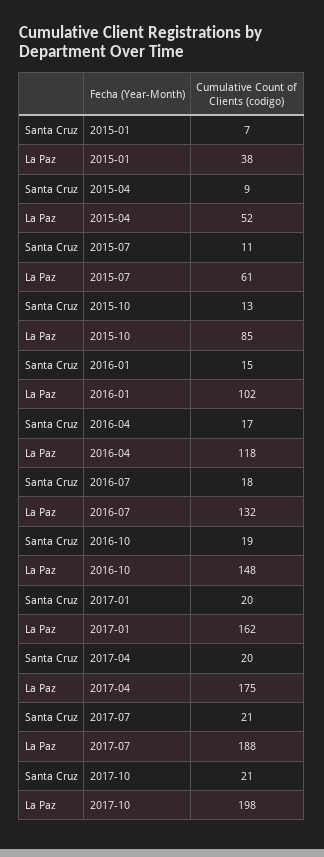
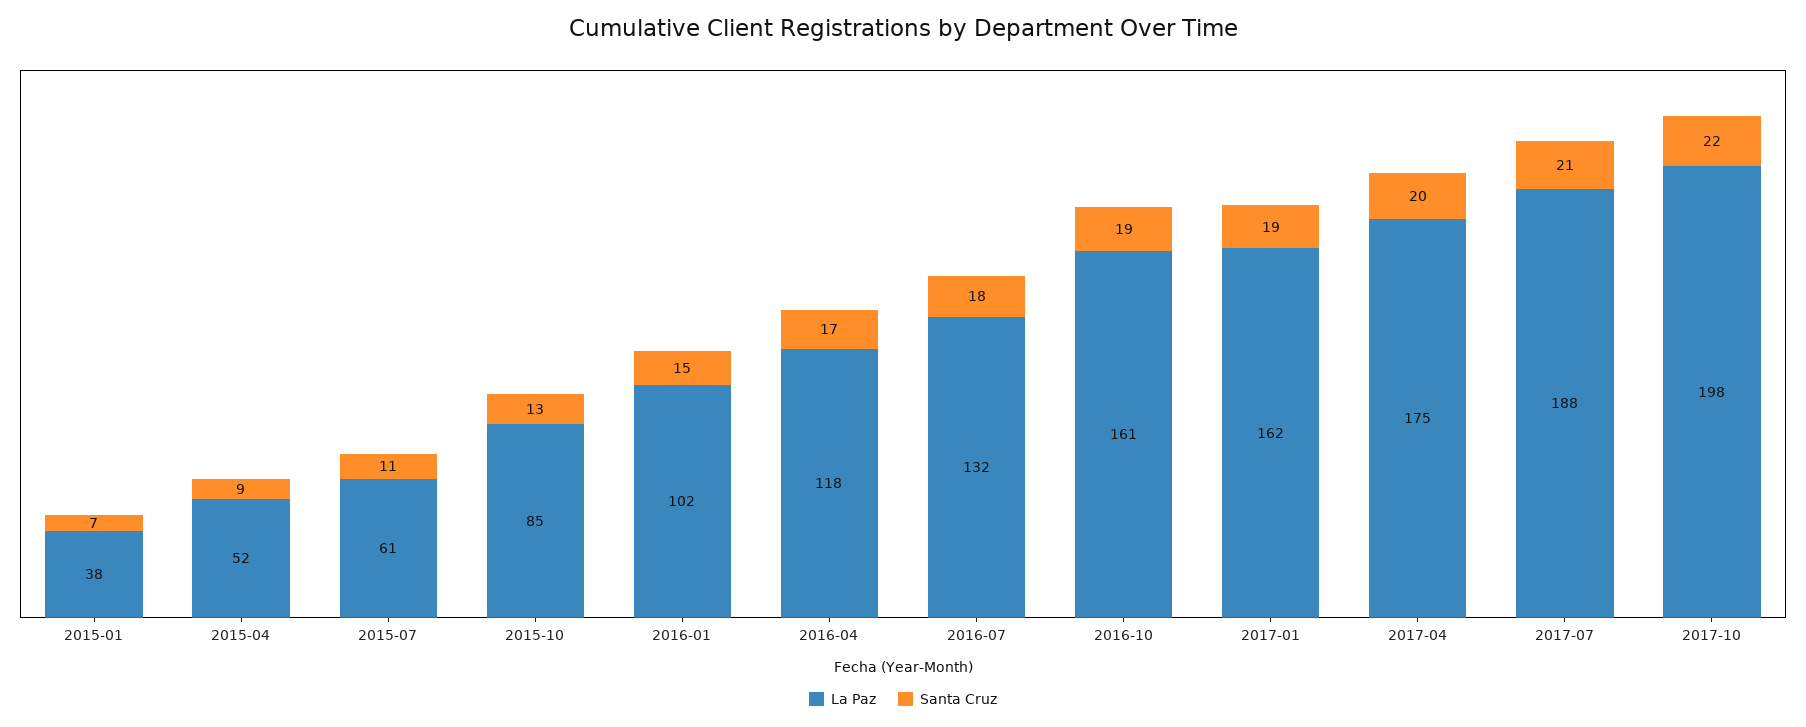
  {
    "Santa Cruz": {
      "2015-01": 7,
      "2015-04": 9,
      "2015-07": 11,
      "2015-10": 13,
      "2016-01": 15,
      "2016-04": 17,
      "2016-07": 18,
      "2016-10": 19,
-     "2017-01": 20,
+     "2017-01": 19,
      "2017-04": 20,
      "2017-07": 21,
-     "2017-10": 21
+     "2017-10": 22
    },
    "La Paz": {
      "2015-01": 38,
      "2015-04": 52,
      "2015-07": 61,
      "2015-10": 85,
      "2016-01": 102,
      "2016-04": 118,
      "2016-07": 132,
-     "2016-10": 148,
+     "2016-10": 161,
      "2017-01": 162,
      "2017-04": 175,
      "2017-07": 188,
      "2017-10": 198
    }
  }

